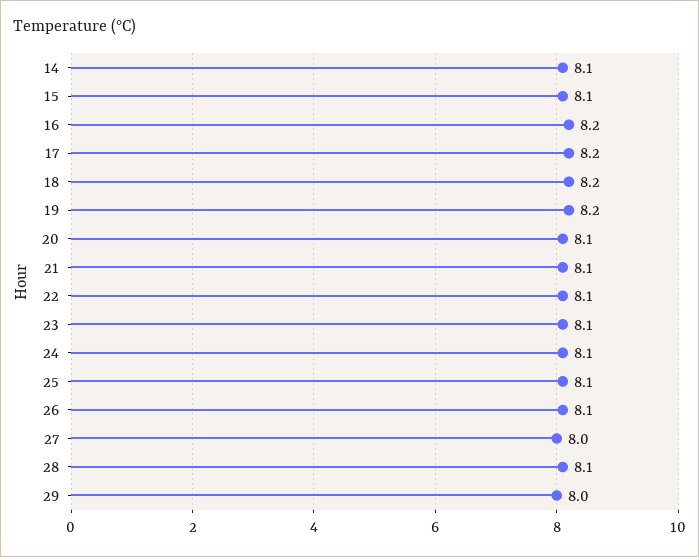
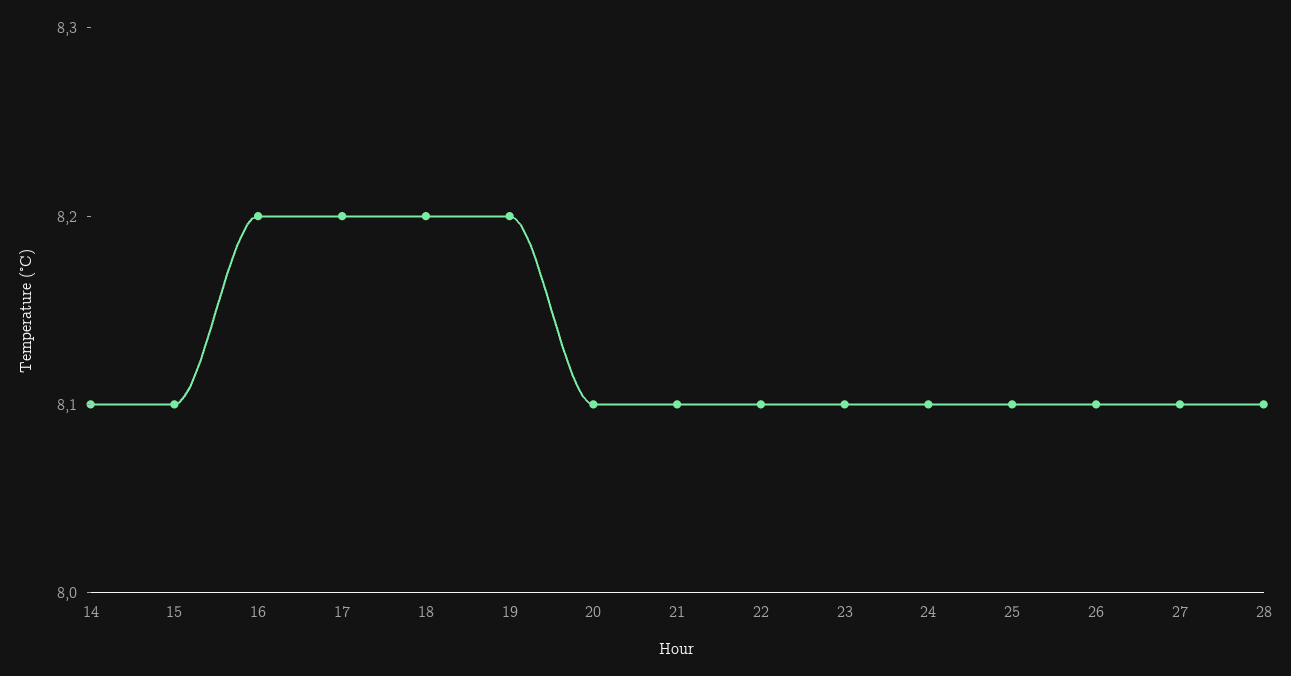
  {
    "14": 8.1,
    "15": 8.1,
    "16": 8.2,
    "17": 8.2,
    "18": 8.2,
    "19": 8.2,
    "20": 8.1,
    "21": 8.1,
    "22": 8.1,
    "23": 8.1,
    "24": 8.1,
    "25": 8.1,
    "26": 8.1,
-   "27": 8,
+   "27": 8.1,
-   "28": 8.1,
+   "28": 8.1
-   "29": 8
  }

